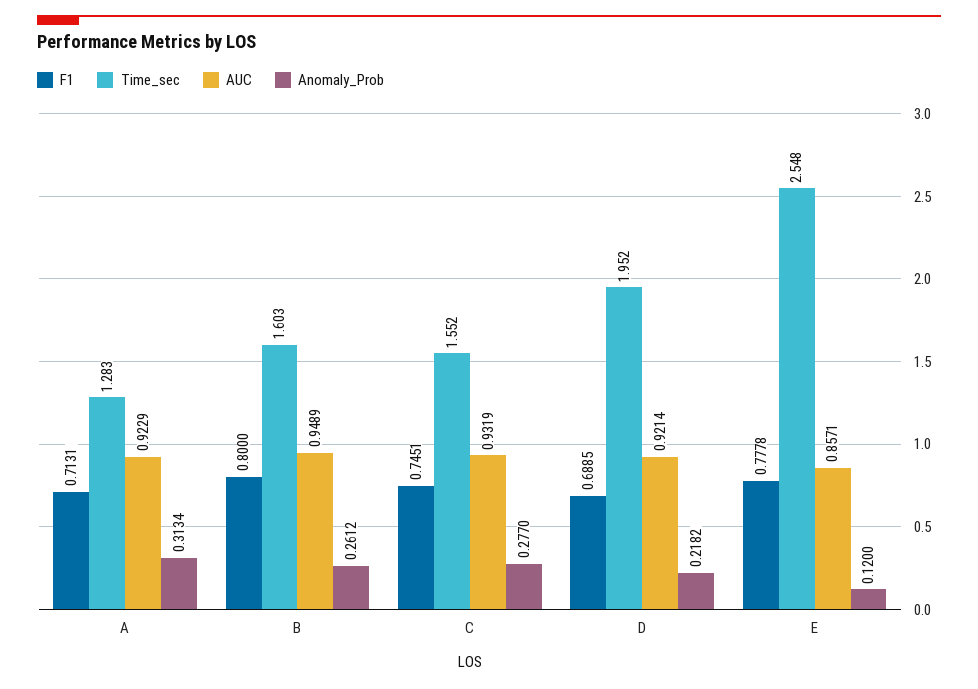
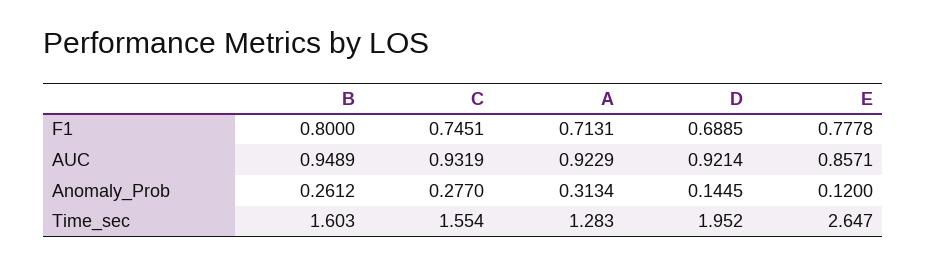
  {
    "F1": {
      "A": 0.7131,
      "B": 0.8,
      "C": 0.7451,
      "D": 0.6885,
      "E": 0.7778
    },
    "Time_sec": {
      "A": 1.283,
      "B": 1.603,
-     "C": 1.552,
+     "C": 1.554,
      "D": 1.952,
-     "E": 2.548
+     "E": 2.647
    },
    "AUC": {
      "A": 0.9229,
      "B": 0.9489,
      "C": 0.9319,
      "D": 0.9214,
      "E": 0.8571
    },
    "Anomaly_Prob": {
      "A": 0.3134,
      "B": 0.2612,
      "C": 0.277,
-     "D": 0.2182,
+     "D": 0.1445,
      "E": 0.12
    }
  }

